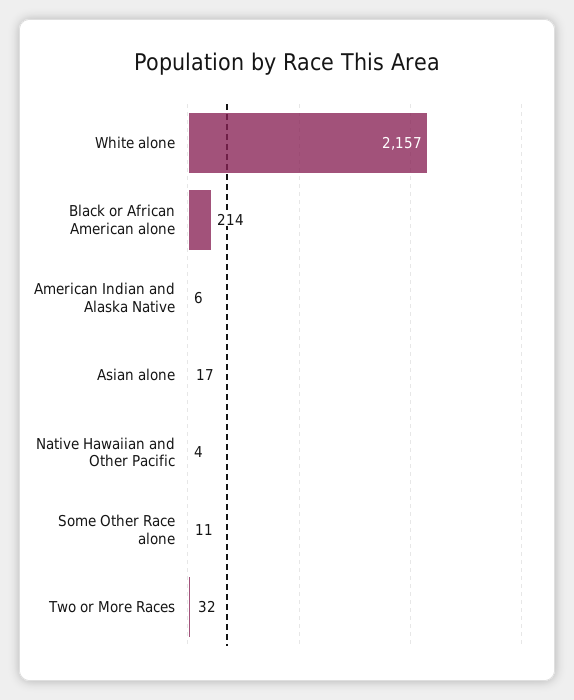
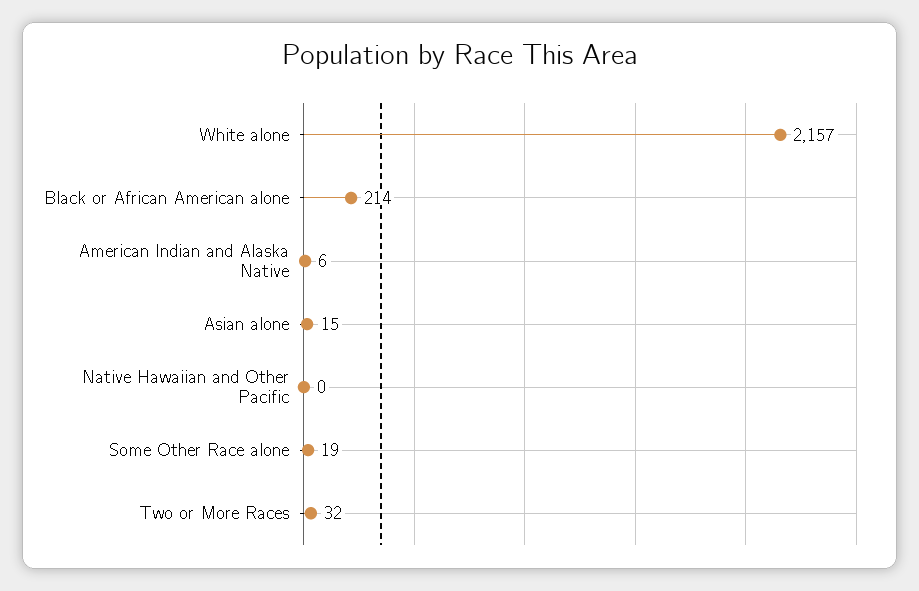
  {
    "White alone": 2157,
    "Black or African American alone": 214,
    "American Indian and Alaska Native": 6,
-   "Asian alone": 17,
+   "Asian alone": 15,
-   "Native Hawaiian and Other Pacific": 4,
+   "Native Hawaiian and Other Pacific": 0,
-   "Some Other Race alone": 11,
+   "Some Other Race alone": 19,
    "Two or More Races": 32
  }

